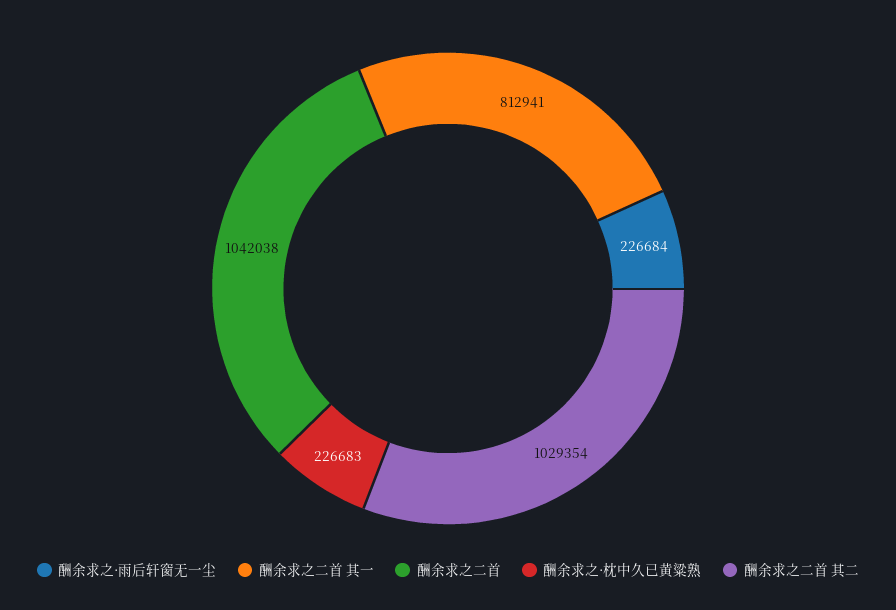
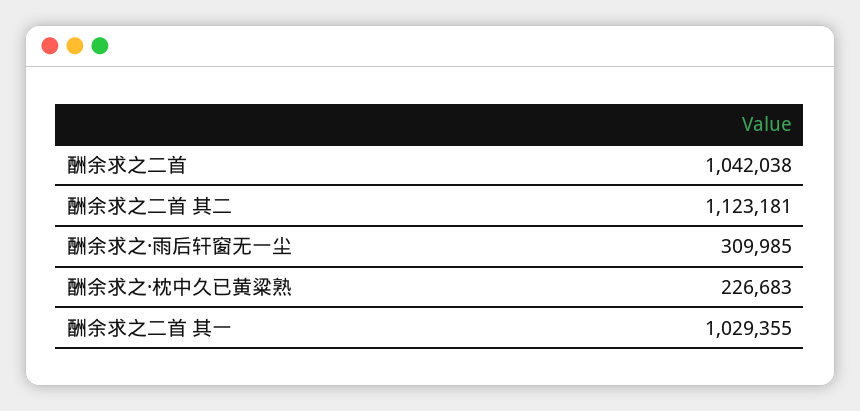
  {
-   "酬余求之·雨后轩窗无一尘": 226684,
+   "酬余求之·雨后轩窗无一尘": 309985,
-   "酬余求之二首 其一": 812941,
+   "酬余求之二首 其一": 1029355,
    "酬余求之二首": 1042038,
    "酬余求之·枕中久已黄粱熟": 226683,
-   "酬余求之二首 其二": 1029354
+   "酬余求之二首 其二": 1123181
  }

